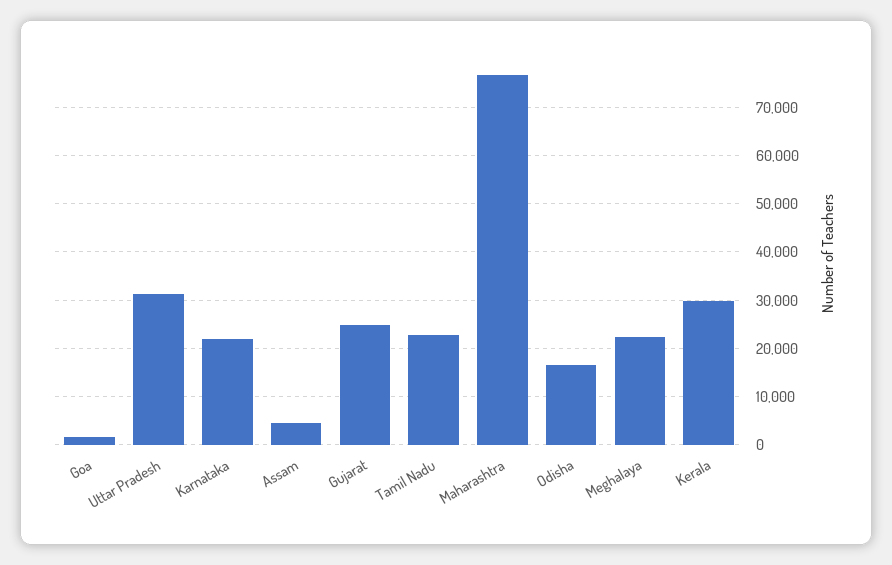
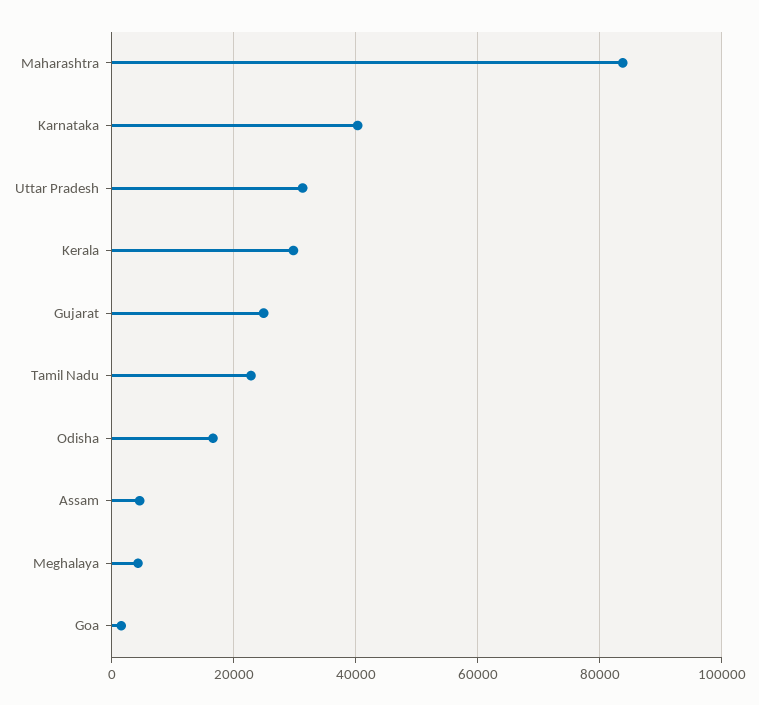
  {
    "Goa": 2000,
    "Uttar Pradesh": 32000,
-   "Karnataka": 22000,
+   "Karnataka": 40000,
    "Assam": 4000,
    "Gujarat": 24000,
    "Tamil Nadu": 22000,
-   "Maharashtra": 76000,
+   "Maharashtra": 84000,
    "Odisha": 16000,
-   "Meghalaya": 22000,
+   "Meghalaya": 4000,
    "Kerala": 30000
  }

